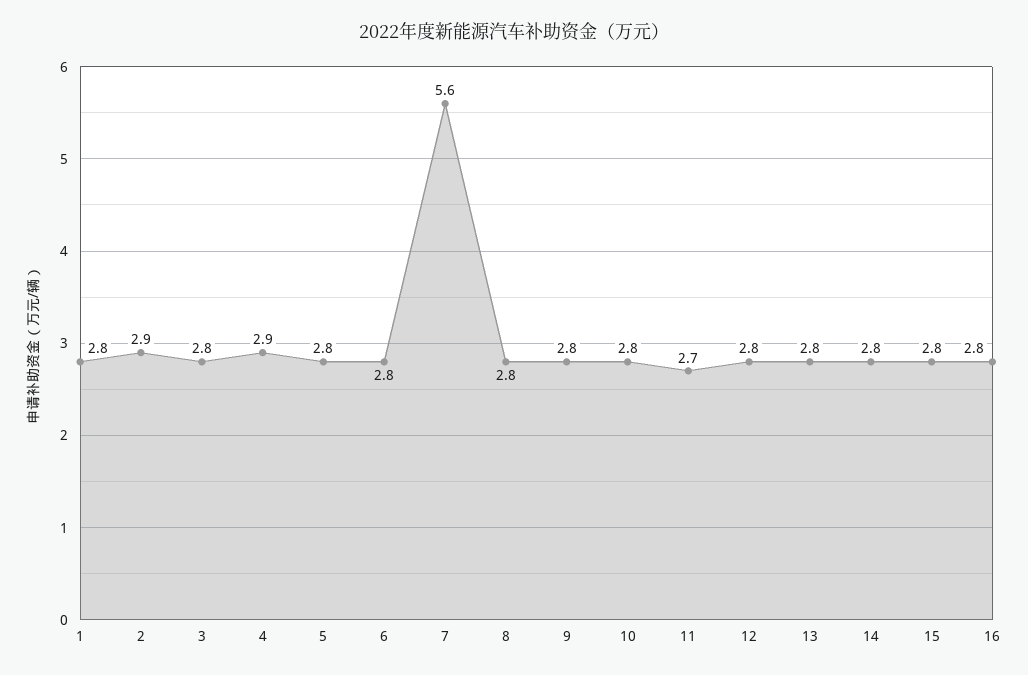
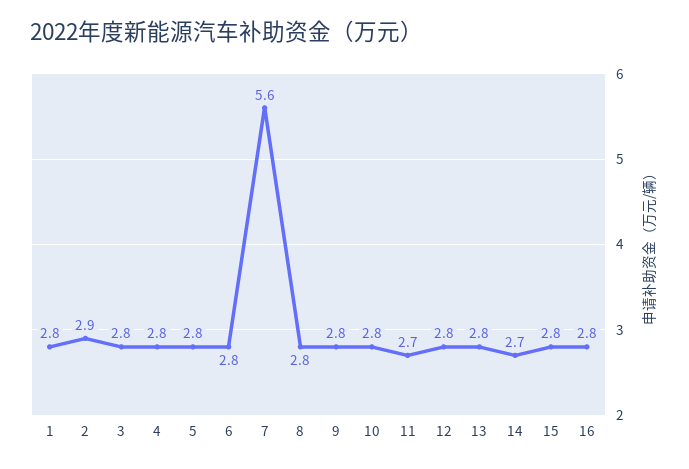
  {
    "1": 2.8,
    "2": 2.9,
    "3": 2.8,
-   "4": 2.9,
+   "4": 2.8,
    "5": 2.8,
    "6": 2.8,
    "7": 5.6,
    "8": 2.8,
    "9": 2.8,
    "10": 2.8,
    "11": 2.7,
    "12": 2.8,
    "13": 2.8,
-   "14": 2.8,
+   "14": 2.7,
    "15": 2.8,
    "16": 2.8
  }

